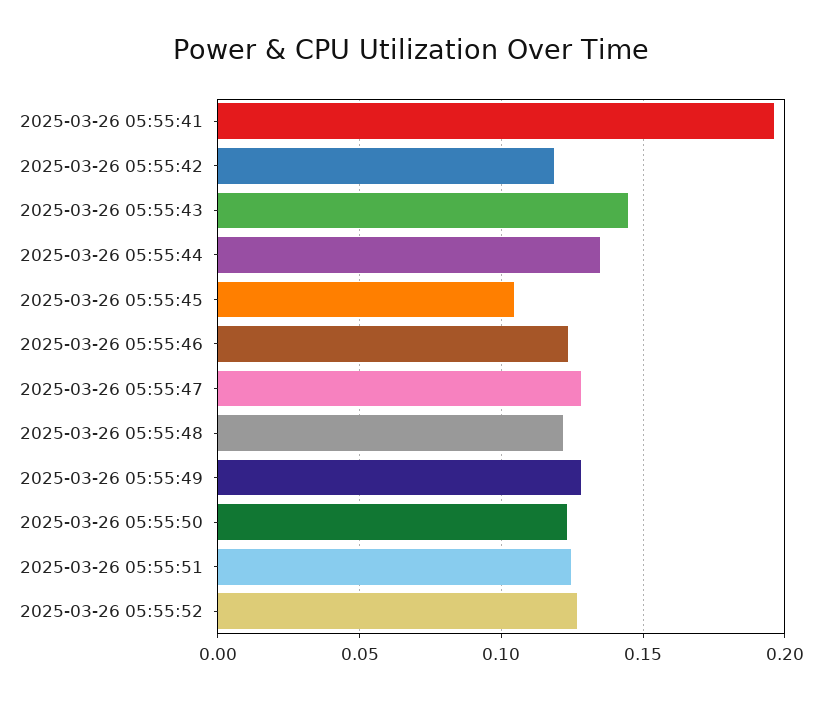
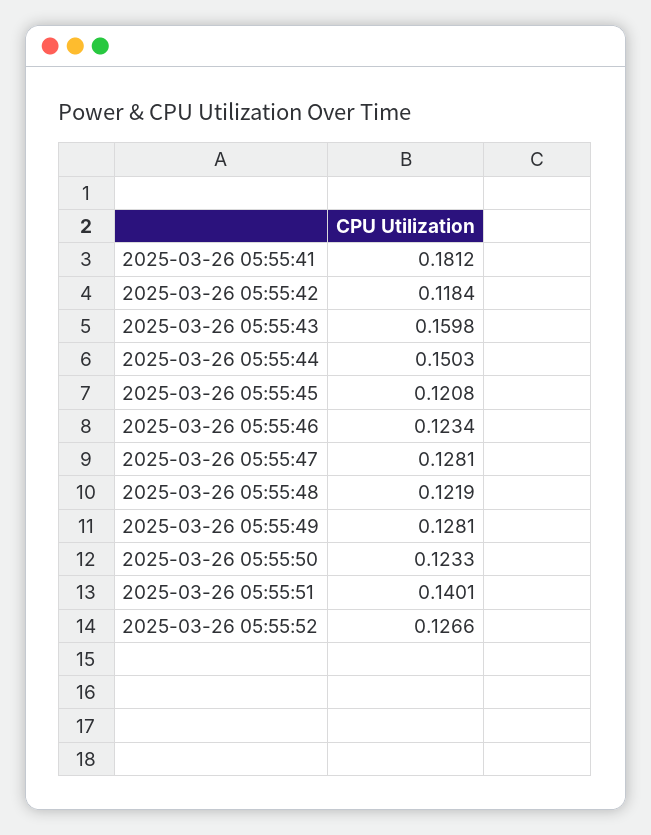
  {
-   "2025-03-26 05:55:41": 0.195,
+   "2025-03-26 05:55:41": 0.1812,
    "2025-03-26 05:55:42": 0.1184,
-   "2025-03-26 05:55:43": 0.145,
+   "2025-03-26 05:55:43": 0.1598,
-   "2025-03-26 05:55:44": 0.135,
+   "2025-03-26 05:55:44": 0.1503,
-   "2025-03-26 05:55:45": 0.105,
+   "2025-03-26 05:55:45": 0.1208,
    "2025-03-26 05:55:46": 0.1234,
    "2025-03-26 05:55:47": 0.1281,
    "2025-03-26 05:55:48": 0.1219,
    "2025-03-26 05:55:49": 0.1281,
    "2025-03-26 05:55:50": 0.1233,
-   "2025-03-26 05:55:51": 0.125,
+   "2025-03-26 05:55:51": 0.1401,
    "2025-03-26 05:55:52": 0.1266
  }

